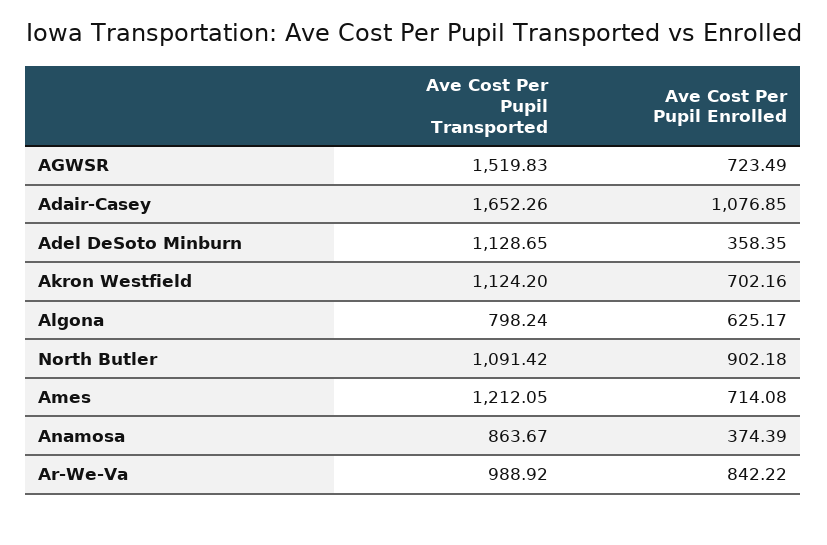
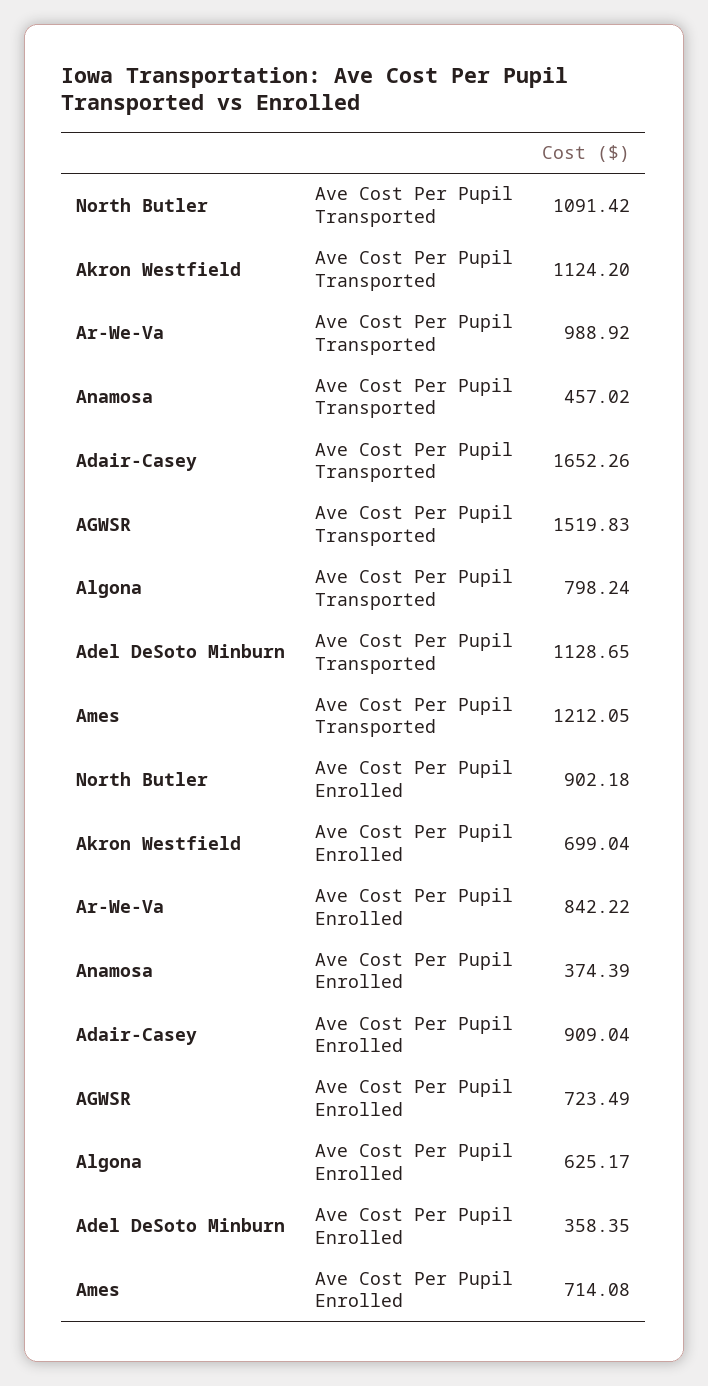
  {
    "Ave Cost Per Pupil Transported": {
      "AGWSR": 1519.83,
      "Adair-Casey": 1652.26,
      "Adel DeSoto Minburn": 1128.65,
      "Akron Westfield": 1124.2,
      "Algona": 798.24,
      "North Butler": 1091.42,
      "Ames": 1212.05,
-     "Anamosa": 863.67,
+     "Anamosa": 457.02,
      "Ar-We-Va": 988.92
    },
    "Ave Cost Per Pupil Enrolled": {
      "AGWSR": 723.49,
-     "Adair-Casey": 1076.85,
+     "Adair-Casey": 909.04,
      "Adel DeSoto Minburn": 358.35,
-     "Akron Westfield": 702.16,
+     "Akron Westfield": 699.04,
      "Algona": 625.17,
      "North Butler": 902.18,
      "Ames": 714.08,
      "Anamosa": 374.39,
      "Ar-We-Va": 842.22
    }
  }

